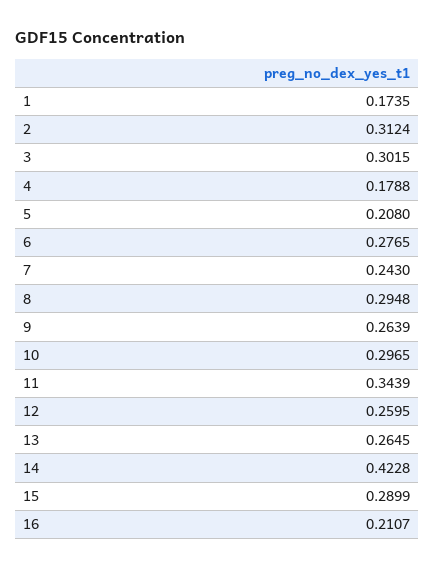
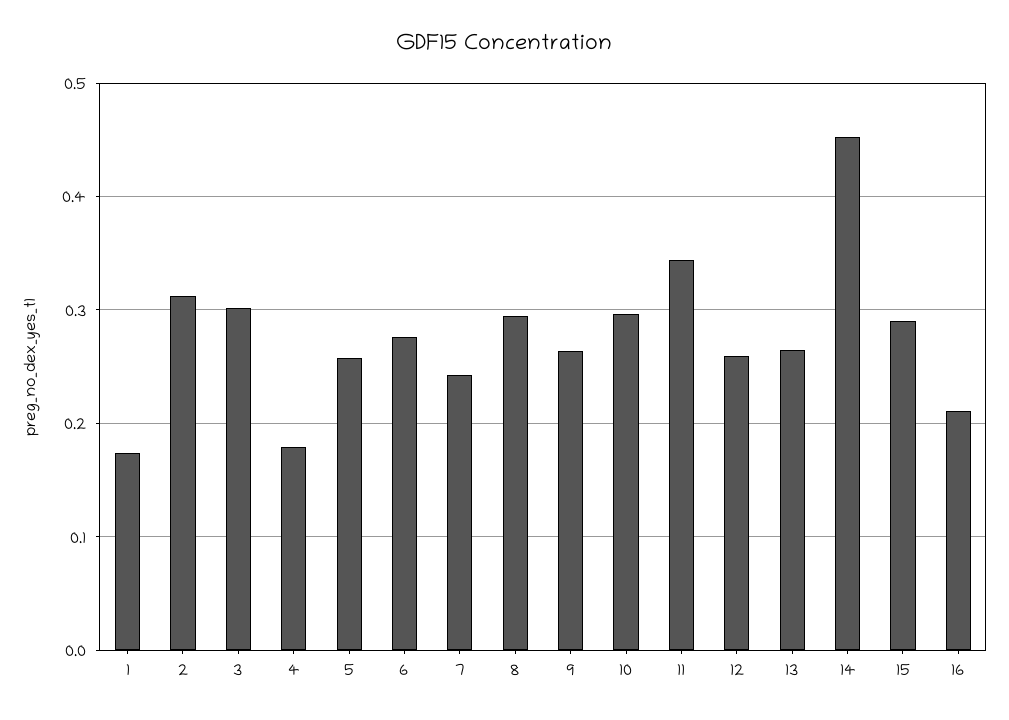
  {
    "1": 0.1735,
    "2": 0.3124,
    "3": 0.3015,
    "4": 0.1788,
-   "5": 0.208,
+   "5": 0.26,
    "6": 0.2765,
    "7": 0.243,
    "8": 0.2948,
    "9": 0.2639,
    "10": 0.2965,
    "11": 0.3439,
    "12": 0.2595,
    "13": 0.2645,
-   "14": 0.4228,
+   "14": 0.45,
    "15": 0.2899,
    "16": 0.2107
  }

